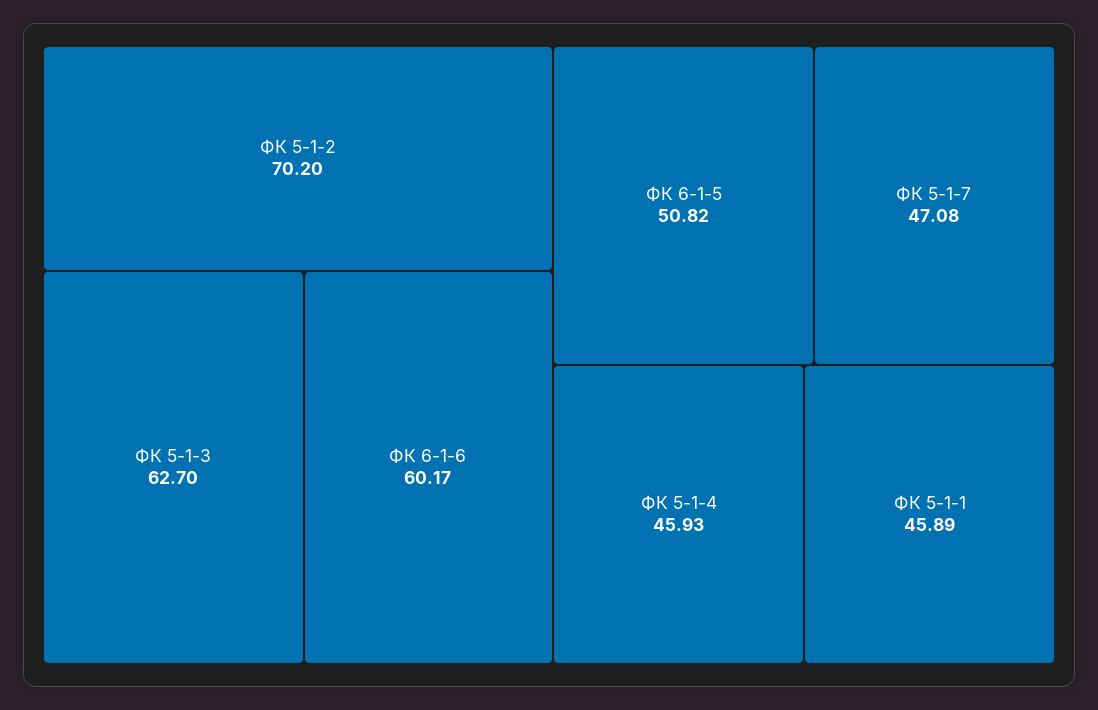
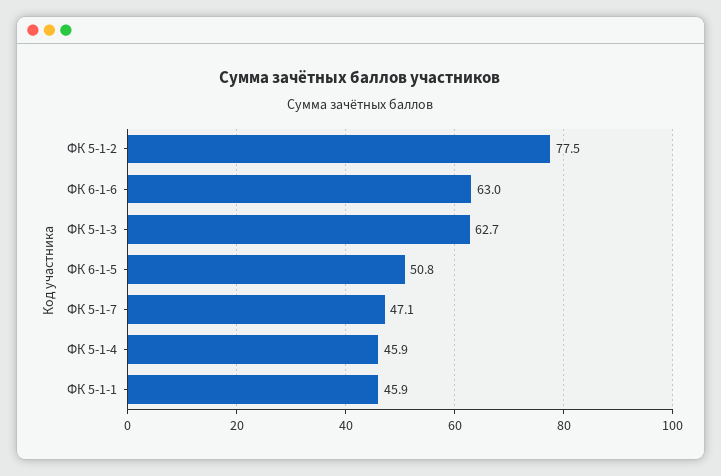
  {
-   "ФК 5-1-2": 70.2,
+   "ФК 5-1-2": 77.5,
    "ФК 5-1-3": 62.7,
-   "ФК 6-1-6": 60.17,
+   "ФК 6-1-6": 63,
    "ФК 6-1-5": 50.82,
    "ФК 5-1-7": 47.08,
    "ФК 5-1-4": 45.93,
    "ФК 5-1-1": 45.89
  }

